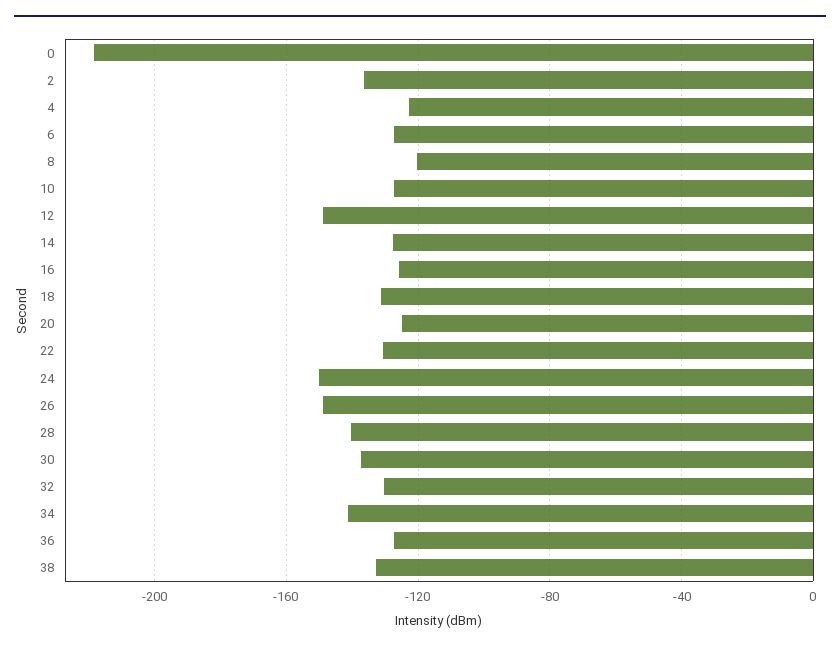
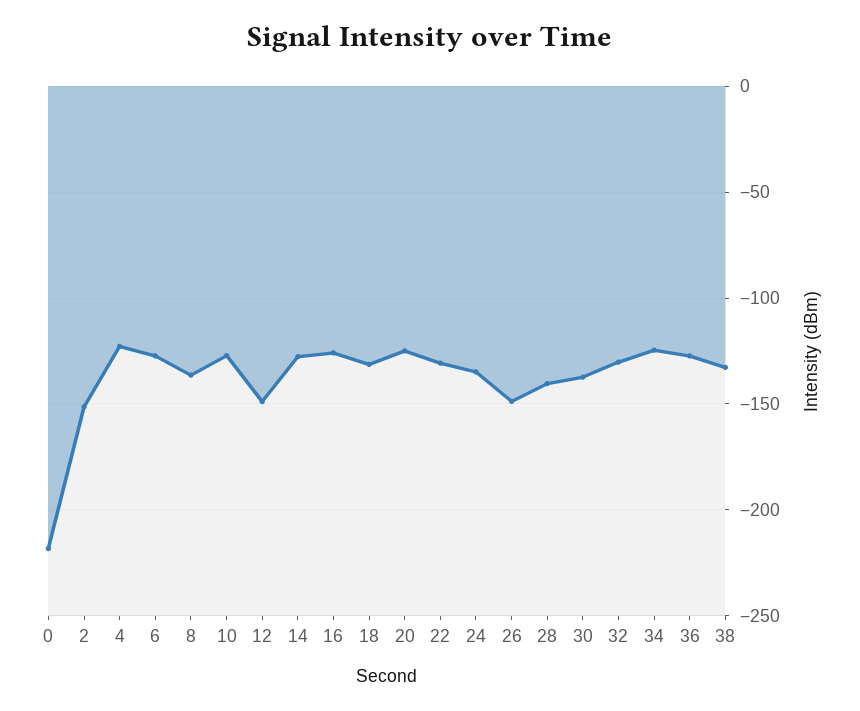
  {
    "0": -220,
-   "2": -135,
+   "2": -150,
    "4": -125,
    "6": -125,
-   "8": -120,
+   "8": -135,
    "10": -125,
    "12": -150,
    "14": -130,
    "16": -125,
    "18": -130,
    "20": -125,
    "22": -130,
-   "24": -150,
+   "24": -135,
    "26": -150,
    "28": -140,
    "30": -135,
    "32": -130,
-   "34": -140,
+   "34": -125,
    "36": -125,
    "38": -135
  }

